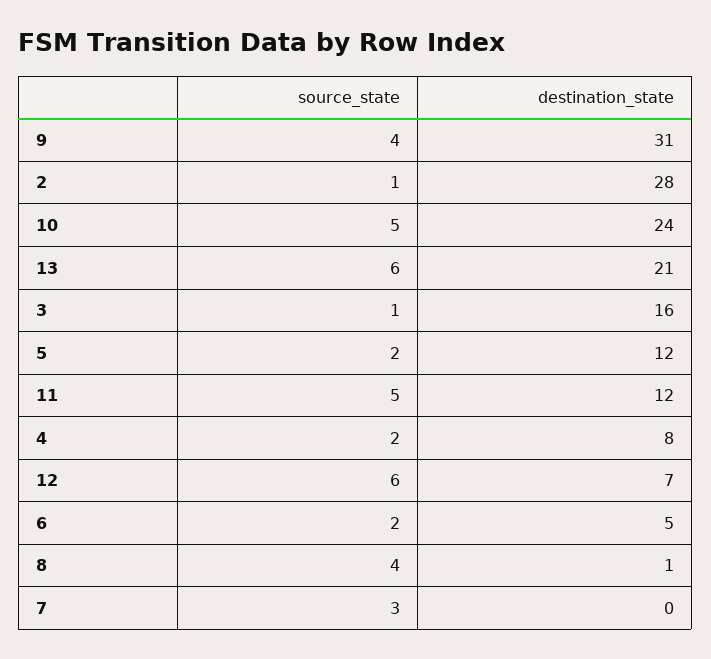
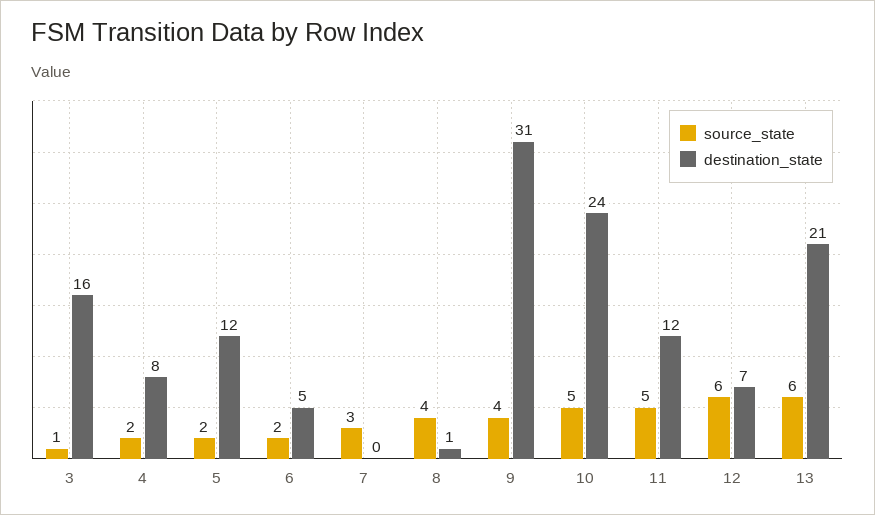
  {
    "source_state": {
      "9": 4,
-     "2": 1,
      "10": 5,
      "13": 6,
      "3": 1,
      "5": 2,
      "11": 5,
      "4": 2,
      "12": 6,
      "6": 2,
      "8": 4,
      "7": 3
    },
    "destination_state": {
      "9": 31,
-     "2": 28,
      "10": 24,
      "13": 21,
      "3": 16,
      "5": 12,
      "11": 12,
      "4": 8,
      "12": 7,
      "6": 5,
      "8": 1,
      "7": 0
    }
  }

